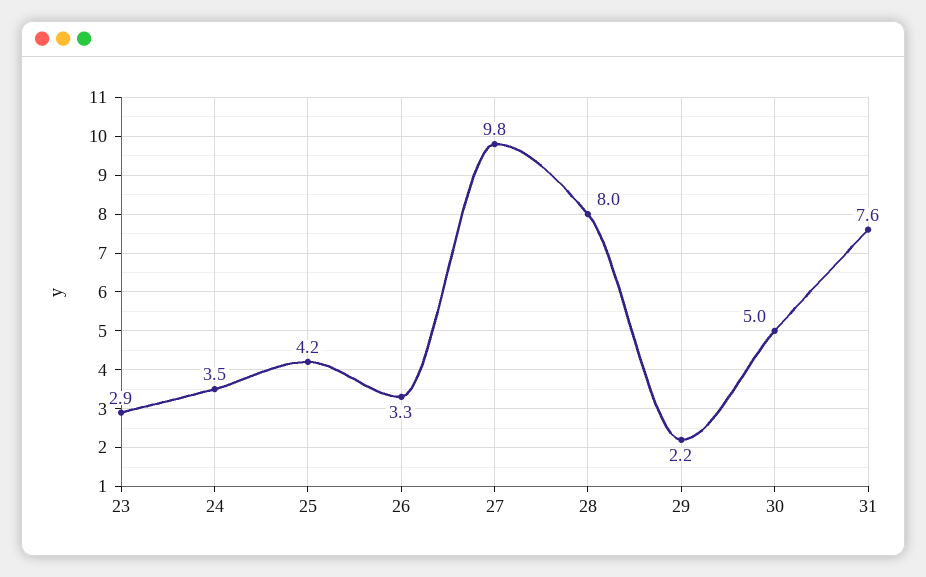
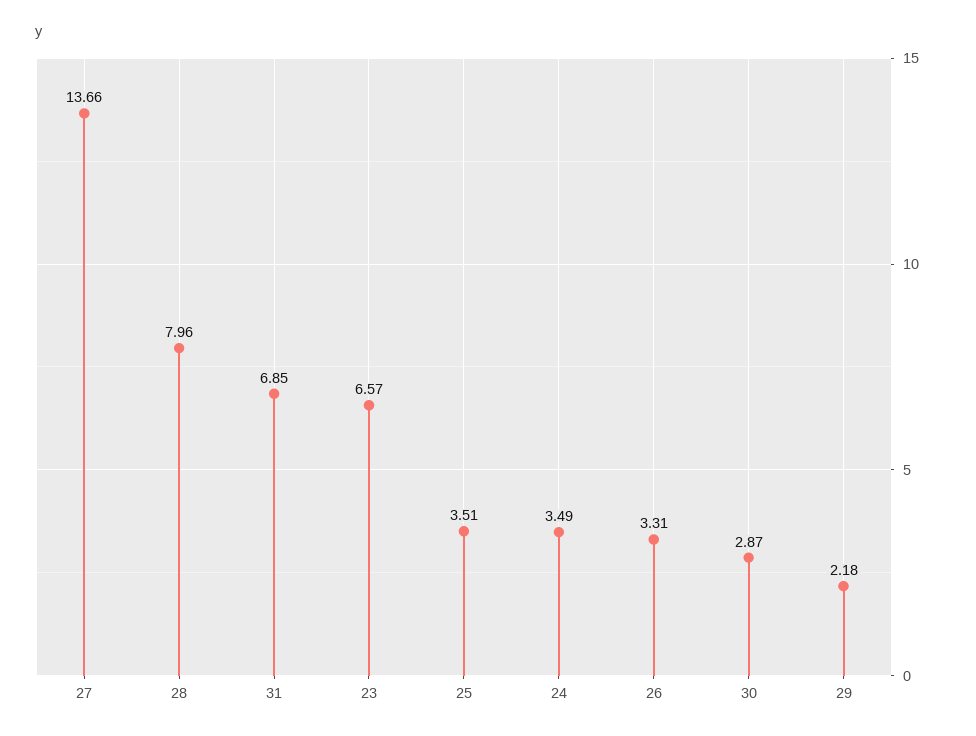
  {
-   "23": 2.9,
+   "23": 6.57,
    "24": 3.49,
-   "25": 4.2,
+   "25": 3.51,
    "26": 3.31,
-   "27": 9.8,
+   "27": 13.66,
    "28": 7.96,
    "29": 2.18,
-   "30": 5,
+   "30": 2.87,
-   "31": 7.6
+   "31": 6.85
  }

